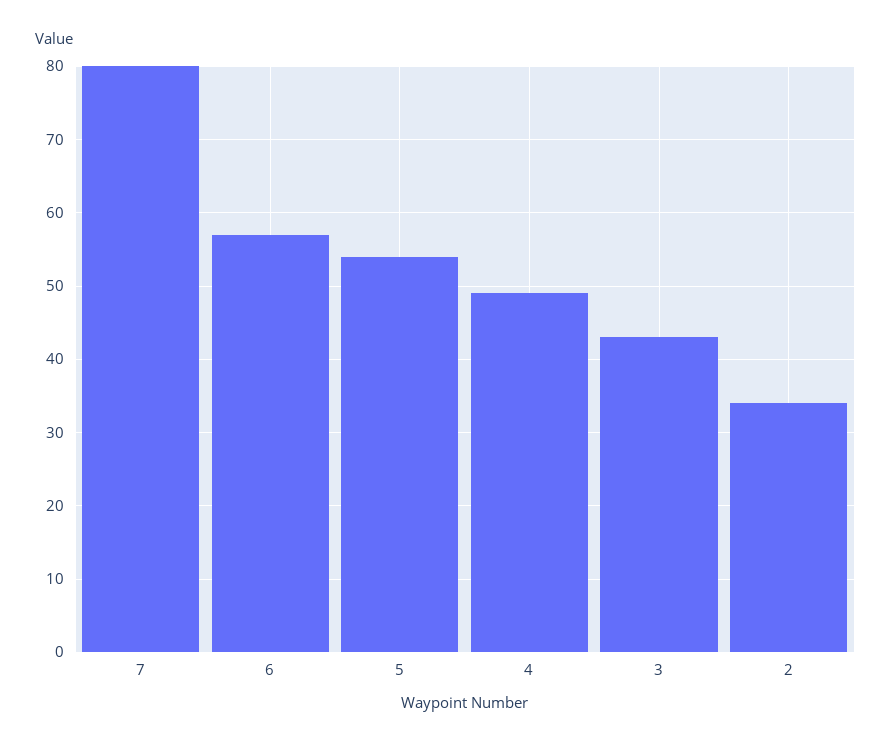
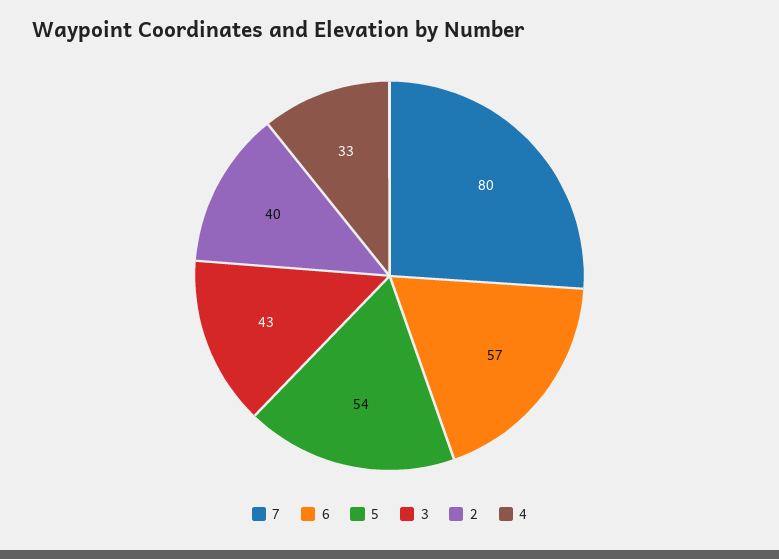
  {
    "7": 80,
    "6": 57,
    "5": 54,
-   "4": 49,
+   "4": 33,
    "3": 43,
-   "2": 34
+   "2": 40
  }

